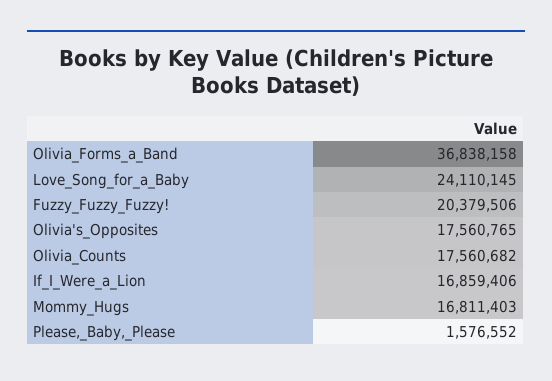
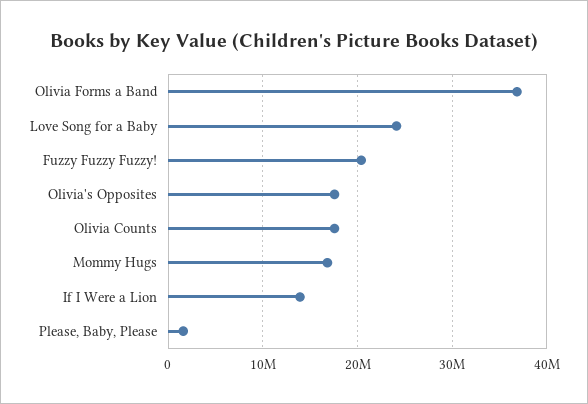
  {
    "Olivia_Forms_a_Band": 36838158,
    "Love_Song_for_a_Baby": 24110145,
    "Fuzzy_Fuzzy_Fuzzy!": 20379506,
    "Olivia's_Opposites": 17560765,
    "Olivia_Counts": 17560682,
-   "If_I_Were_a_Lion": 16859406,
+   "If_I_Were_a_Lion": 14000000,
    "Mommy_Hugs": 16811403,
    "Please,_Baby,_Please": 1576552
  }

